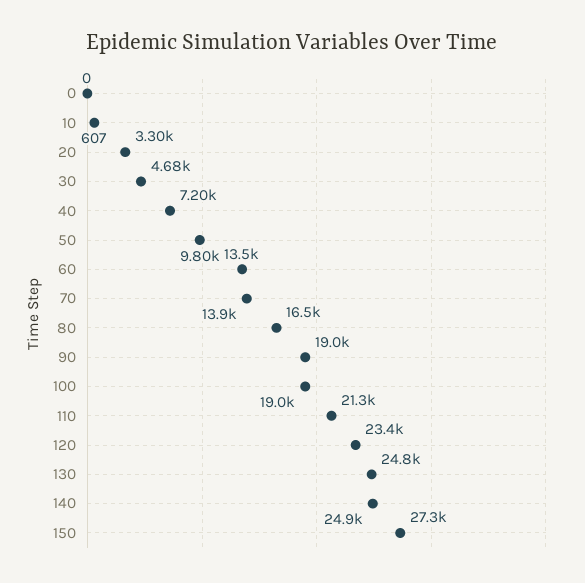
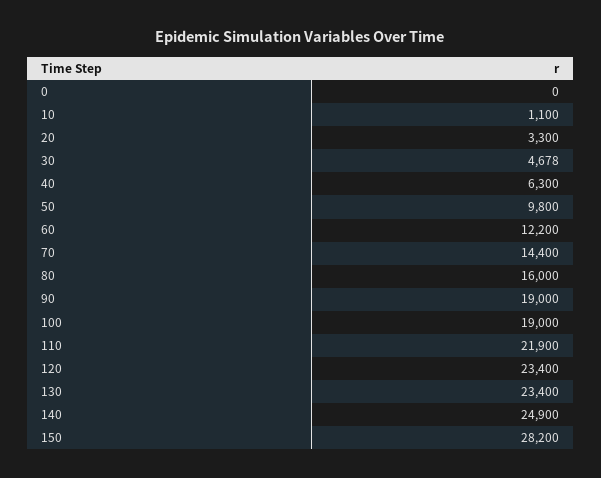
  {
    "0": 0,
-   "10": 607,
+   "10": 1100,
    "20": 3300,
    "30": 4678,
-   "40": 7200,
+   "40": 6300,
    "50": 9800,
-   "60": 13500,
+   "60": 12200,
-   "70": 13900,
+   "70": 14400,
-   "80": 16500,
+   "80": 16000,
    "90": 19000,
    "100": 19000,
-   "110": 21300,
+   "110": 21900,
    "120": 23400,
-   "130": 24800,
+   "130": 23400,
    "140": 24900,
-   "150": 27300
+   "150": 28200
  }

